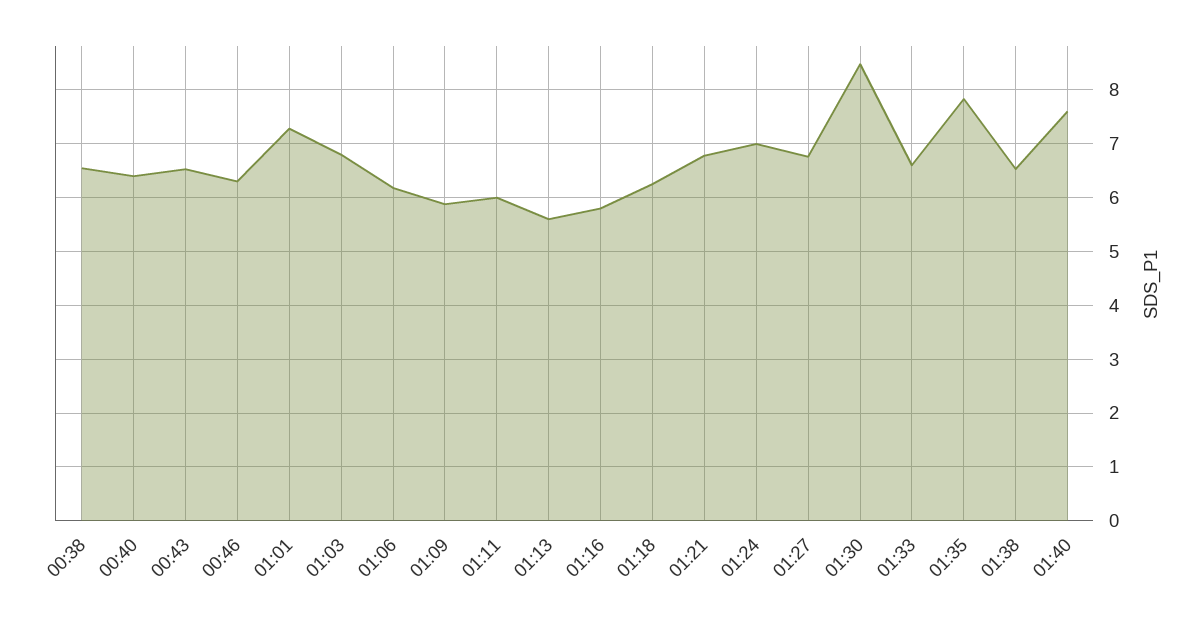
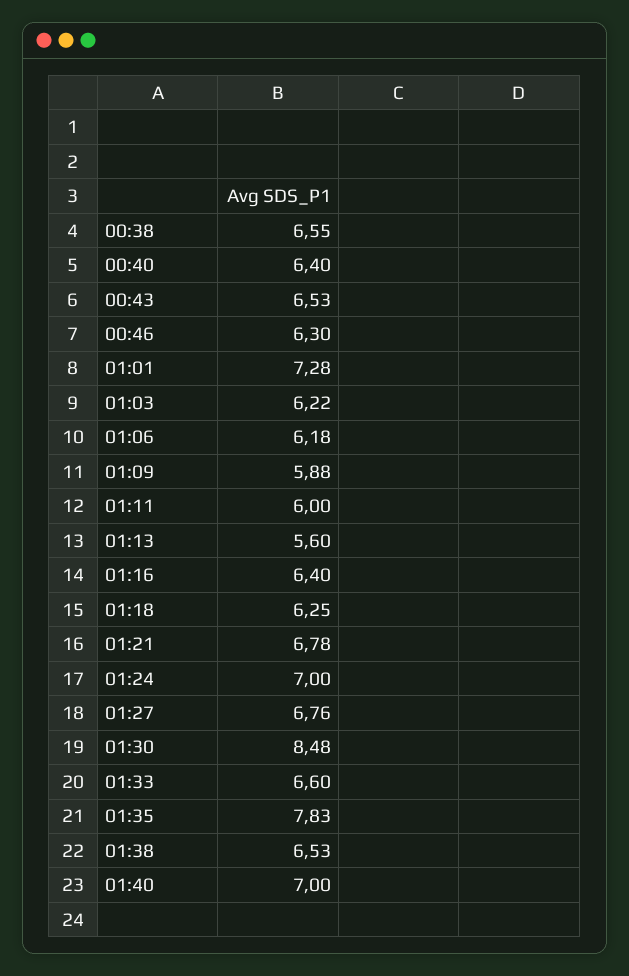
  {
    "00:38": 6.55,
    "00:40": 6.4,
    "00:43": 6.53,
    "00:46": 6.3,
    "01:01": 7.28,
-   "01:03": 6.8,
+   "01:03": 6.22,
    "01:06": 6.18,
    "01:09": 5.88,
    "01:11": 6,
    "01:13": 5.6,
-   "01:16": 5.8,
+   "01:16": 6.4,
    "01:18": 6.25,
    "01:21": 6.78,
    "01:24": 7,
    "01:27": 6.76,
    "01:30": 8.48,
    "01:33": 6.6,
    "01:35": 7.83,
    "01:38": 6.53,
-   "01:40": 7.6
+   "01:40": 7
  }

